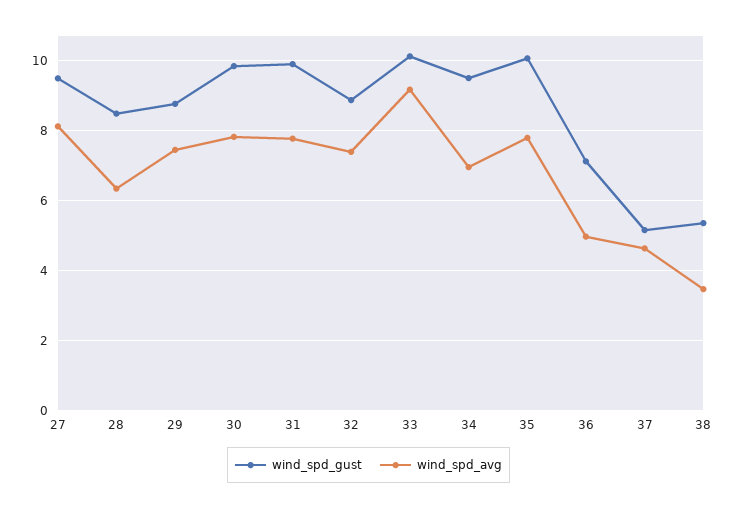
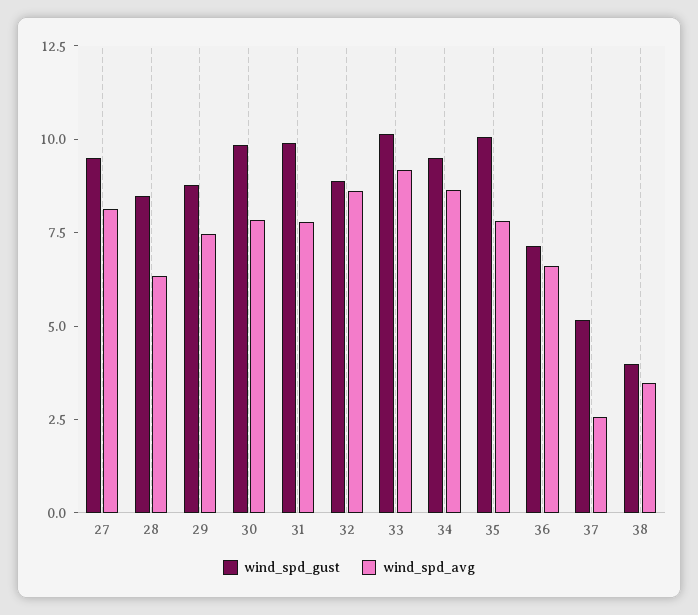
  {
    "wind_spd_gust": {
      "27": 9.6,
      "28": 8.4,
      "29": 8.8,
      "30": 9.8,
      "31": 10,
      "32": 8.8,
      "33": 10.2,
      "34": 9.6,
      "35": 10,
      "36": 7.2,
      "37": 5.2,
-     "38": 5.4
+     "38": 4
    },
    "wind_spd_avg": {
      "27": 8.2,
      "28": 6.4,
      "29": 7.4,
      "30": 7.8,
      "31": 7.8,
-     "32": 7.4,
+     "32": 8.5,
      "33": 9.2,
-     "34": 7,
+     "34": 8.5,
      "35": 7.8,
-     "36": 5,
+     "36": 6.5,
-     "37": 4.6,
+     "37": 2.5,
      "38": 3.4
    }
  }

